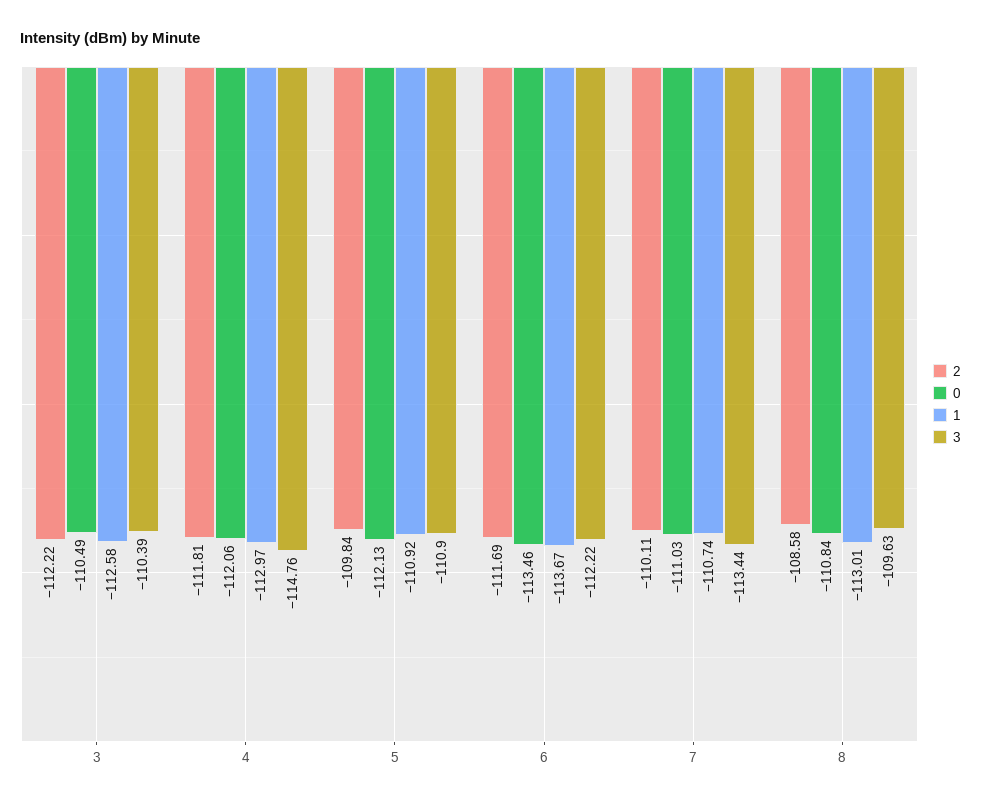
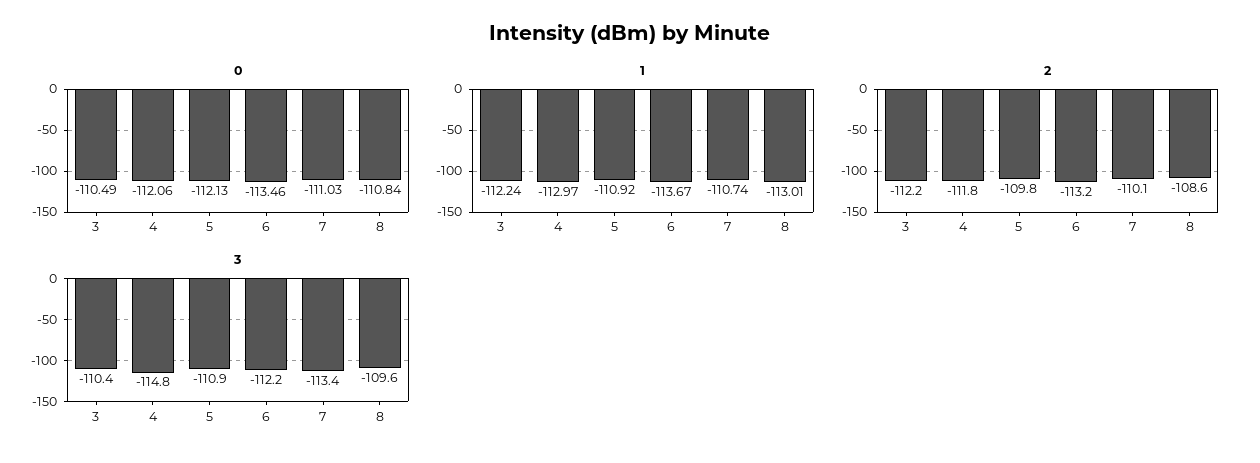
  {
    "2": {
      "3": -112.22,
      "4": -111.81,
      "5": -109.84,
-     "6": -111.69,
+     "6": -113.2,
      "7": -110.11,
      "8": -108.58
    },
    "0": {
      "3": -110.49,
      "4": -112.06,
      "5": -112.13,
      "6": -113.46,
      "7": -111.03,
      "8": -110.84
    },
    "1": {
-     "3": -112.58,
+     "3": -112.24,
      "4": -112.97,
      "5": -110.92,
      "6": -113.67,
      "7": -110.74,
      "8": -113.01
    },
    "3": {
      "3": -110.39,
      "4": -114.76,
      "5": -110.9,
      "6": -112.22,
      "7": -113.44,
      "8": -109.63
    }
  }

